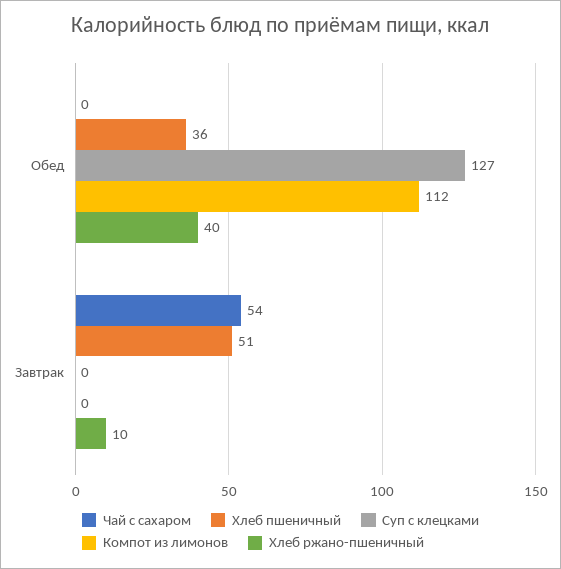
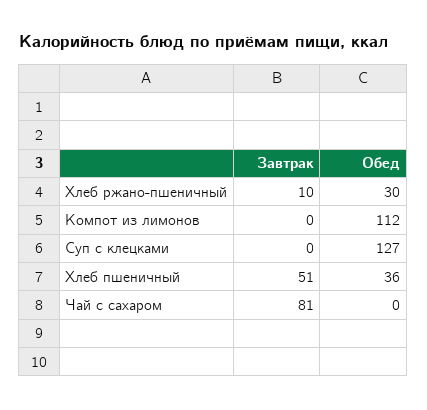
  {
    "Чай с сахаром": {
      "Обед": 0,
-     "Завтрак": 54
+     "Завтрак": 81
    },
    "Хлеб пшеничный": {
      "Обед": 36,
      "Завтрак": 51
    },
    "Суп с клецками": {
      "Обед": 127,
      "Завтрак": 0
    },
    "Компот из лимонов": {
      "Обед": 112,
      "Завтрак": 0
    },
    "Хлеб ржано-пшеничный": {
-     "Обед": 40,
+     "Обед": 30,
      "Завтрак": 10
    }
  }

